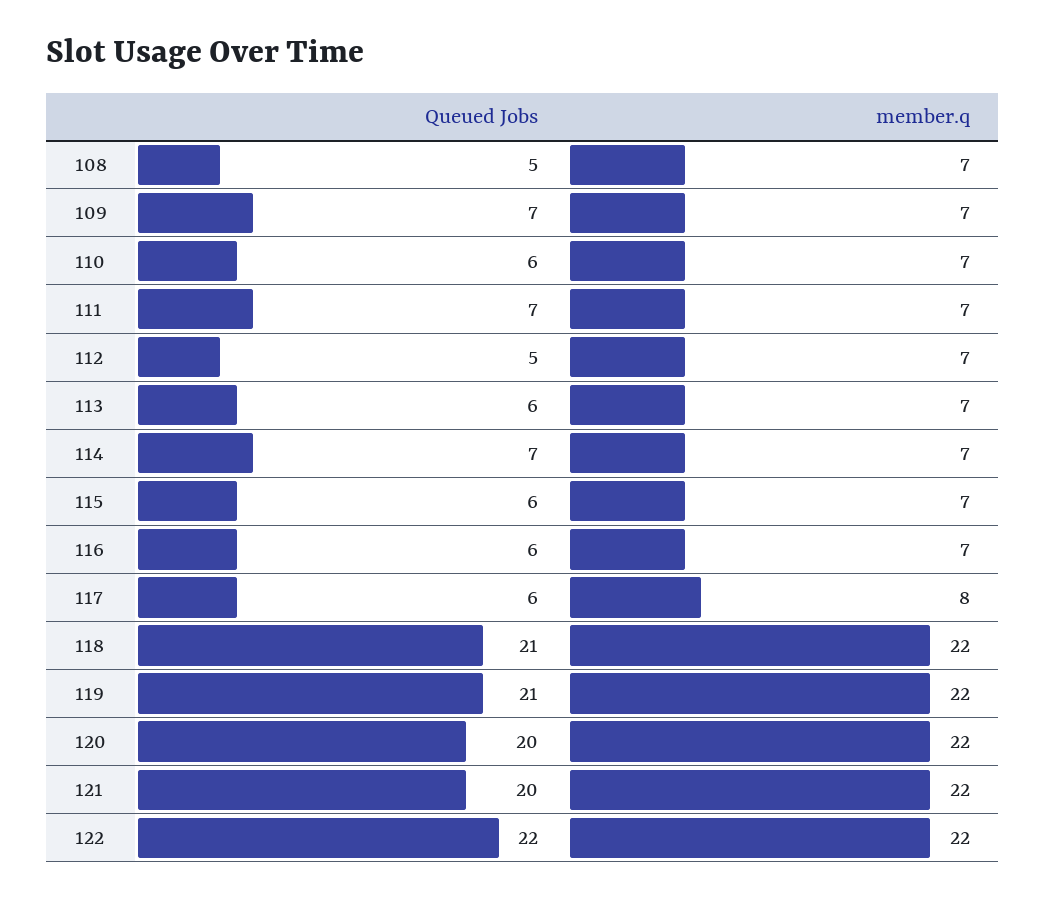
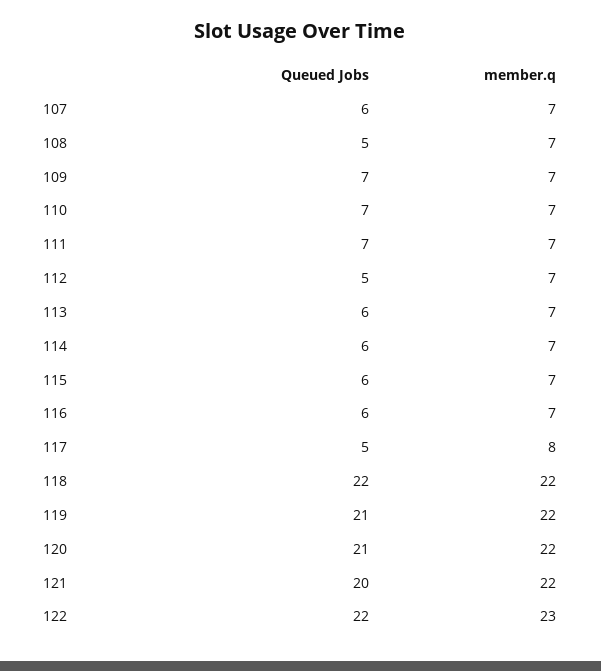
  {
    "Queued Jobs": {
      "108": 5,
      "109": 7,
-     "110": 6,
+     "110": 7,
      "111": 7,
      "112": 5,
      "113": 6,
-     "114": 7,
+     "114": 6,
      "115": 6,
      "116": 6,
-     "117": 6,
+     "117": 5,
-     "118": 21,
+     "118": 22,
      "119": 21,
-     "120": 20,
+     "120": 21,
      "121": 20,
-     "122": 22
+     "122": 22,
+     "107": 6
    },
    "member.q": {
      "108": 7,
      "109": 7,
      "110": 7,
      "111": 7,
      "112": 7,
      "113": 7,
      "114": 7,
      "115": 7,
      "116": 7,
      "117": 8,
      "118": 22,
      "119": 22,
      "120": 22,
      "121": 22,
-     "122": 22
+     "122": 23,
+     "107": 7
    }
  }

